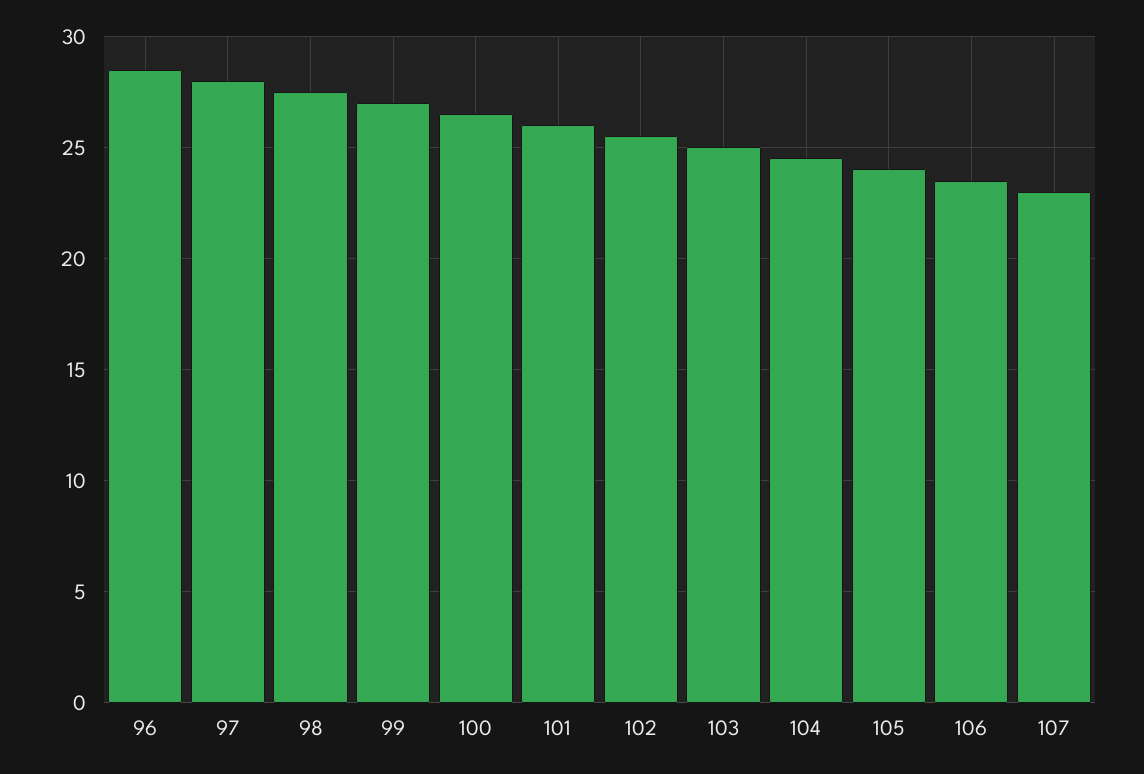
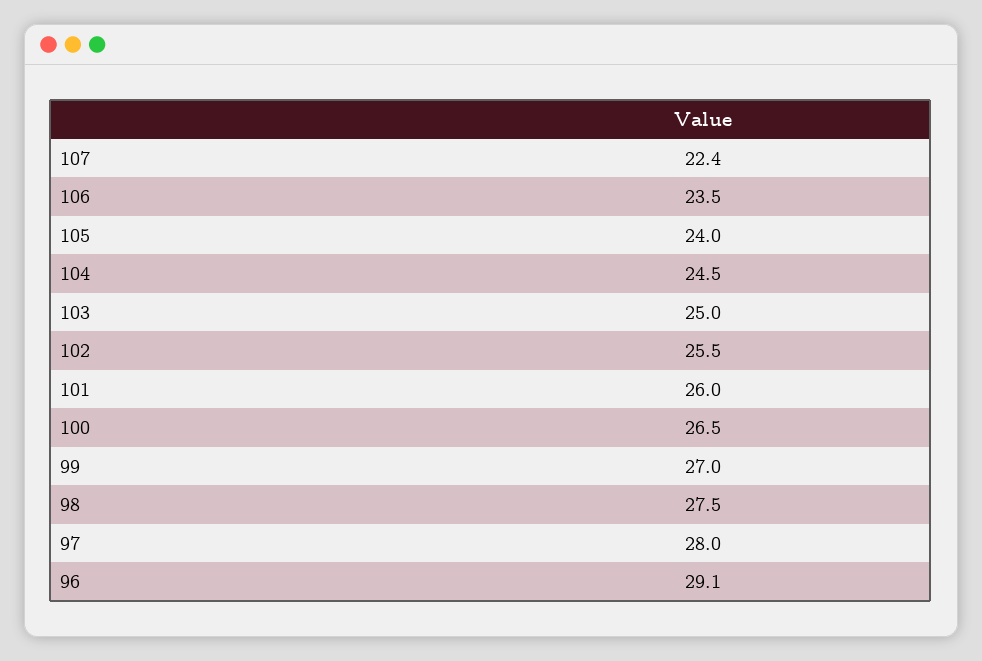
  {
-   "96": 28.5,
+   "96": 29.1,
    "97": 28,
    "98": 27.5,
    "99": 27,
    "100": 26.5,
    "101": 26,
    "102": 25.5,
    "103": 25,
    "104": 24.5,
    "105": 24,
    "106": 23.5,
-   "107": 23
+   "107": 22.4
  }

